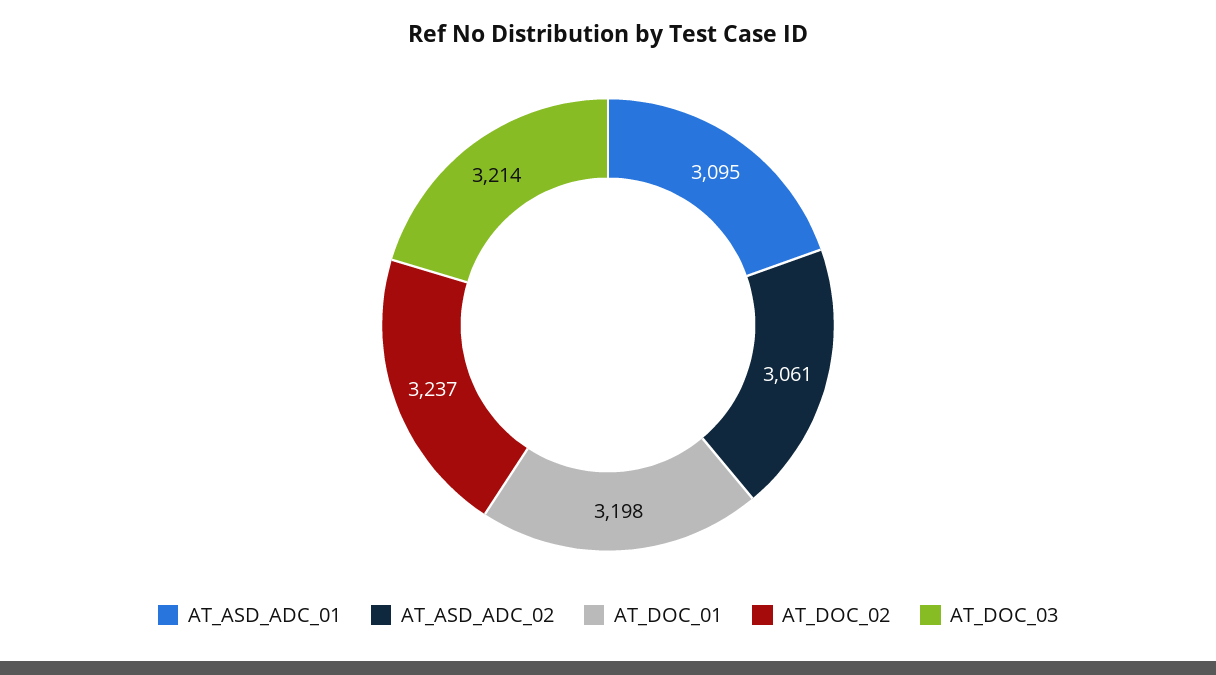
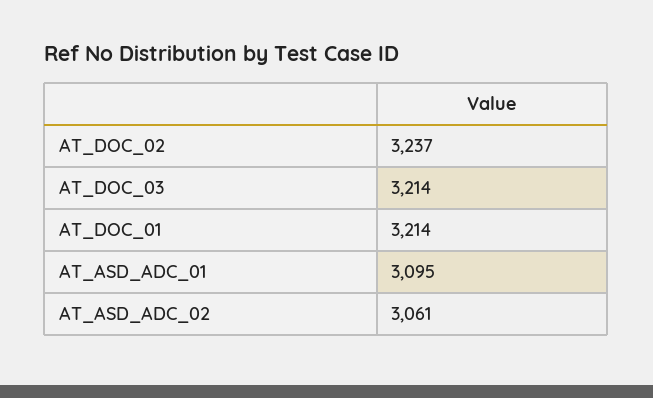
  {
    "AT_ASD_ADC_01": 3095,
    "AT_ASD_ADC_02": 3061,
-   "AT_DOC_01": 3198,
+   "AT_DOC_01": 3214,
    "AT_DOC_02": 3237,
    "AT_DOC_03": 3214
  }

